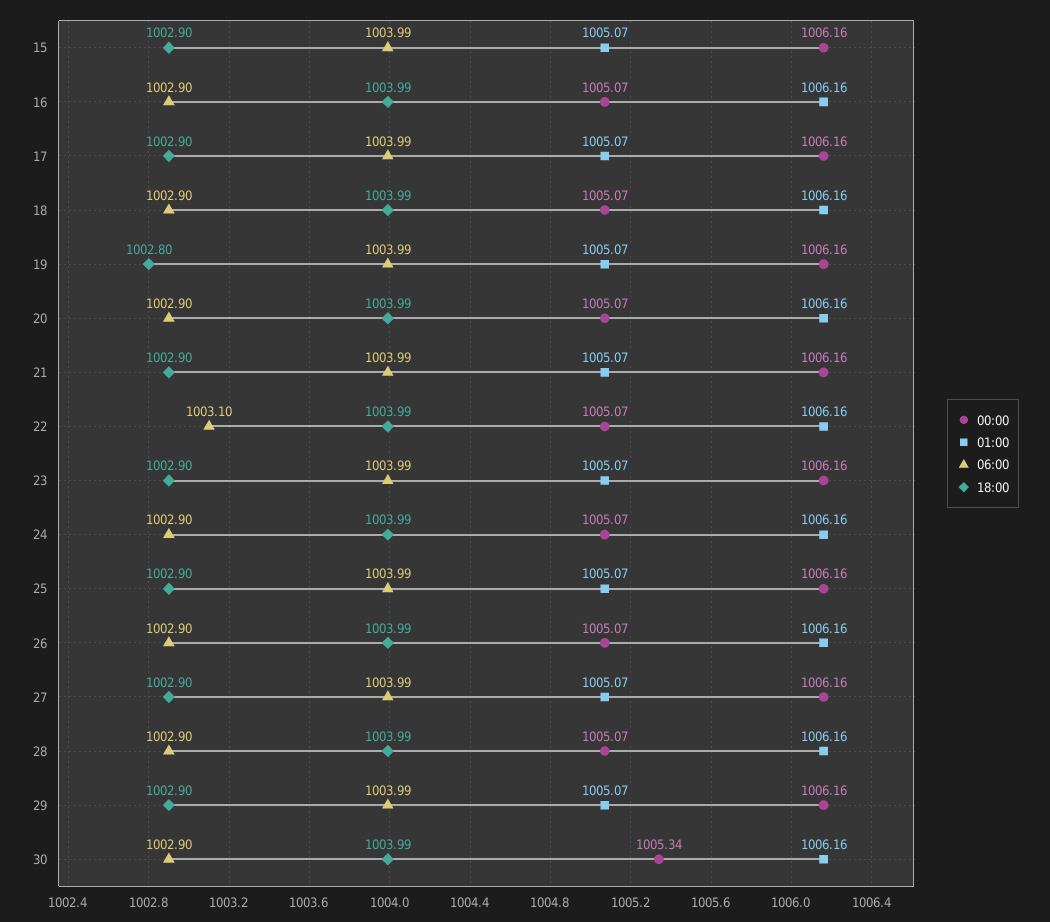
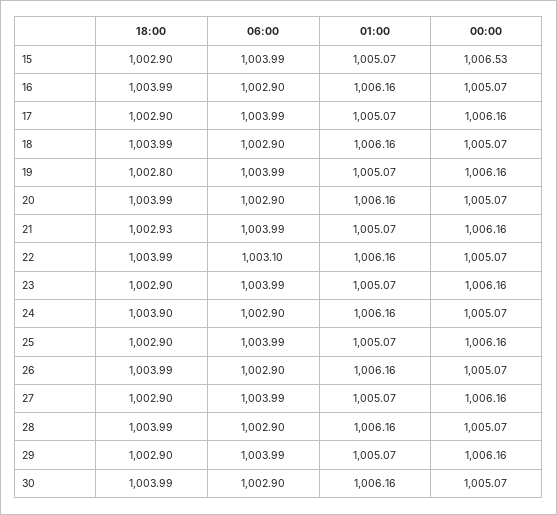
  {
    "00:00": {
-     "15": 1006.16,
+     "15": 1006.53,
      "16": 1005.07,
      "17": 1006.16,
      "18": 1005.07,
      "19": 1006.16,
      "20": 1005.07,
      "21": 1006.16,
      "22": 1005.07,
      "23": 1006.16,
      "24": 1005.07,
      "25": 1006.16,
      "26": 1005.07,
      "27": 1006.16,
      "28": 1005.07,
      "29": 1006.16,
-     "30": 1005.34
+     "30": 1005.07
    },
    "01:00": {
      "15": 1005.07,
      "16": 1006.16,
      "17": 1005.07,
      "18": 1006.16,
      "19": 1005.07,
      "20": 1006.16,
      "21": 1005.07,
      "22": 1006.16,
      "23": 1005.07,
      "24": 1006.16,
      "25": 1005.07,
      "26": 1006.16,
      "27": 1005.07,
      "28": 1006.16,
      "29": 1005.07,
      "30": 1006.16
    },
    "06:00": {
      "15": 1003.99,
      "16": 1002.9,
      "17": 1003.99,
      "18": 1002.9,
      "19": 1003.99,
      "20": 1002.9,
      "21": 1003.99,
      "22": 1003.1,
      "23": 1003.99,
      "24": 1002.9,
      "25": 1003.99,
      "26": 1002.9,
      "27": 1003.99,
      "28": 1002.9,
      "29": 1003.99,
      "30": 1002.9
    },
    "18:00": {
      "15": 1002.9,
      "16": 1003.99,
      "17": 1002.9,
      "18": 1003.99,
      "19": 1002.8,
      "20": 1003.99,
-     "21": 1002.9,
+     "21": 1002.93,
      "22": 1003.99,
      "23": 1002.9,
-     "24": 1003.99,
+     "24": 1003.9,
      "25": 1002.9,
      "26": 1003.99,
      "27": 1002.9,
      "28": 1003.99,
      "29": 1002.9,
      "30": 1003.99
    }
  }

